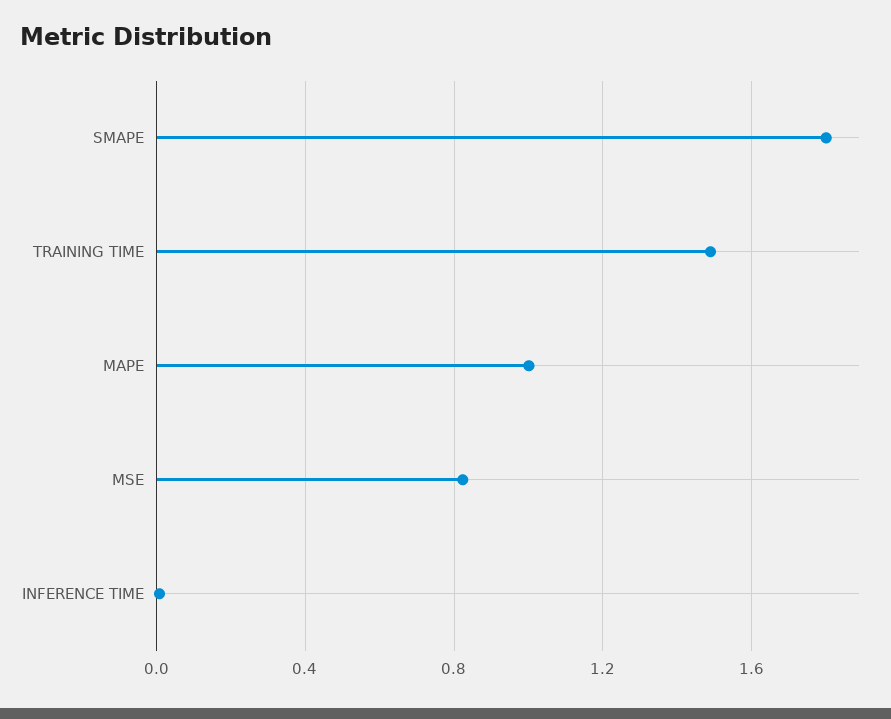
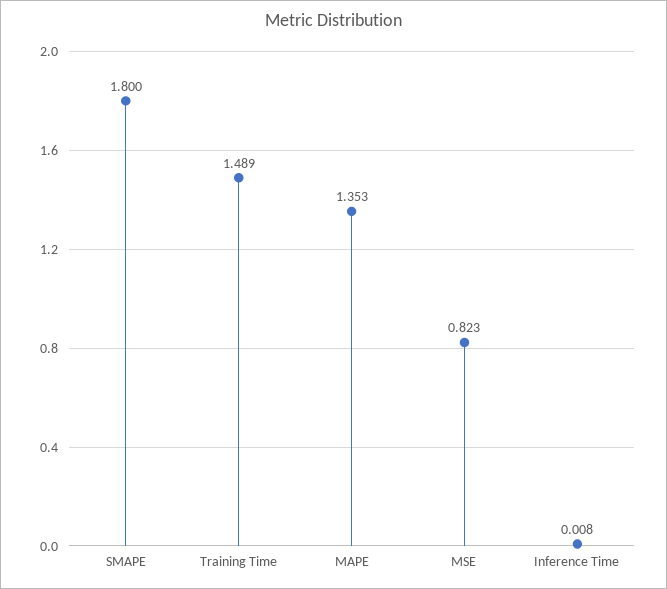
  {
    "SMAPE": 1.8,
    "TRAINING TIME": 1.489,
-   "MAPE": 1,
+   "MAPE": 1.353,
    "MSE": 0.823,
    "INFERENCE TIME": 0.008
  }

